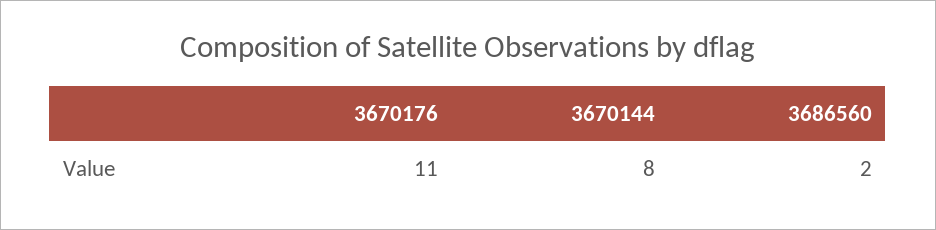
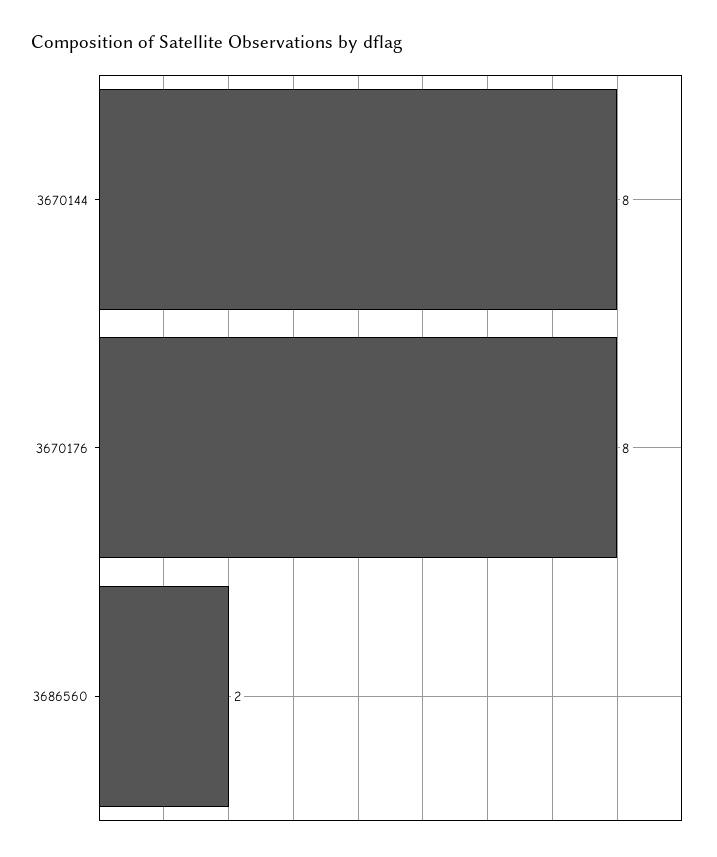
  {
-   "3670176": 11,
+   "3670176": 8,
    "3670144": 8,
    "3686560": 2
  }

